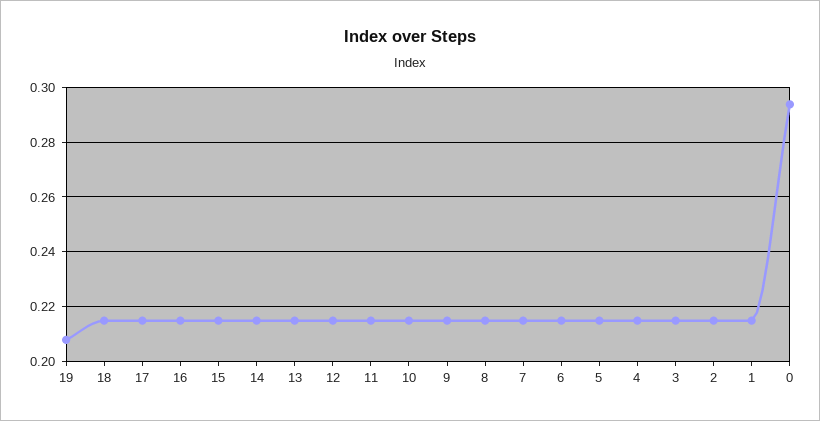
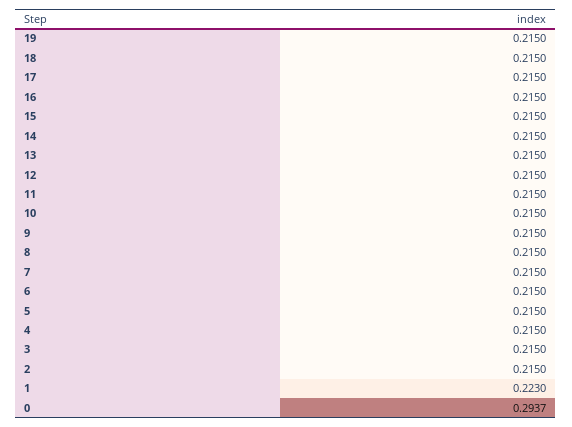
  {
-   "19": 0.2075,
+   "19": 0.215,
    "18": 0.215,
    "17": 0.215,
    "16": 0.215,
    "15": 0.215,
    "14": 0.215,
    "13": 0.215,
    "12": 0.215,
    "11": 0.215,
    "10": 0.215,
    "9": 0.215,
    "8": 0.215,
    "7": 0.215,
    "6": 0.215,
    "5": 0.215,
    "4": 0.215,
    "3": 0.215,
    "2": 0.215,
-   "1": 0.215,
+   "1": 0.223,
    "0": 0.2937
  }

